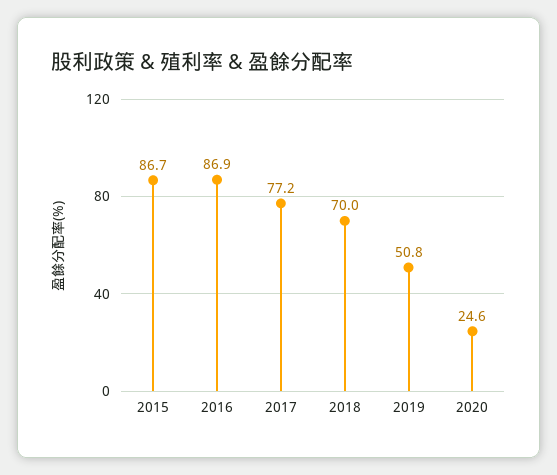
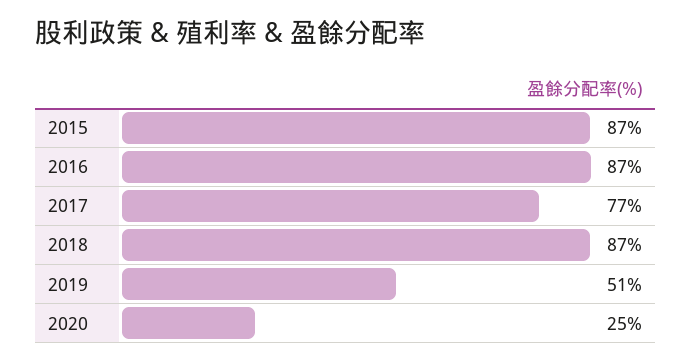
  {
    "2015": 86.7,
    "2016": 86.9,
    "2017": 77.2,
-   "2018": 70,
+   "2018": 87,
    "2019": 50.8,
    "2020": 24.6
  }

